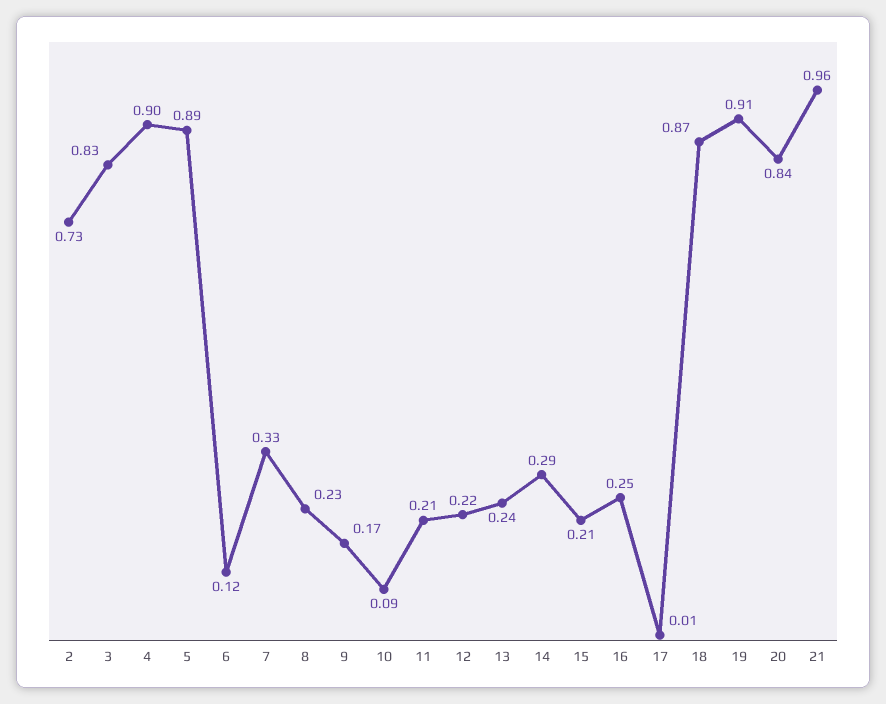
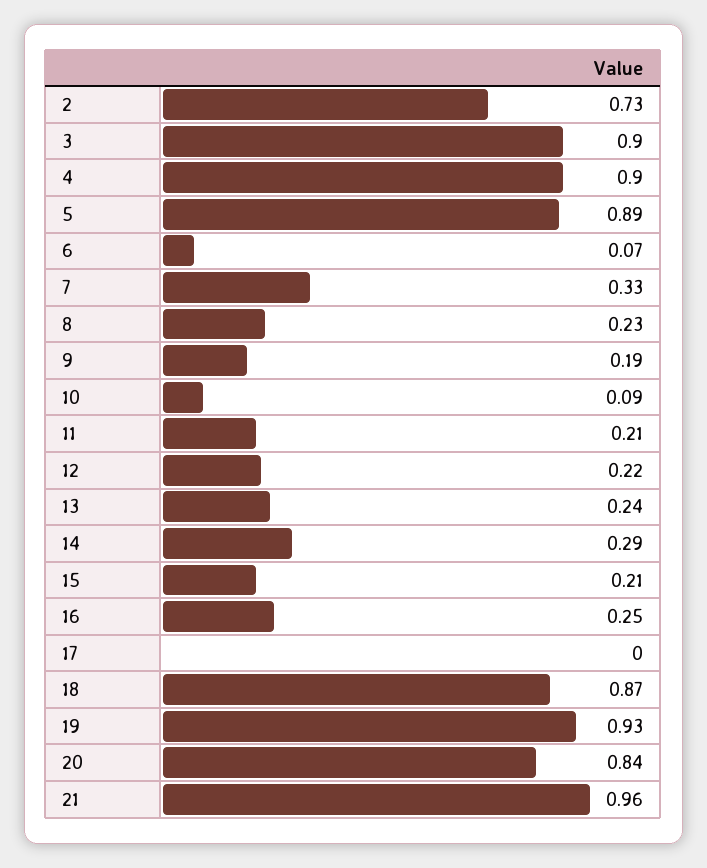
  {
    "2": 0.73,
-   "3": 0.83,
+   "3": 0.9,
    "4": 0.9,
    "5": 0.89,
-   "6": 0.12,
+   "6": 0.07,
    "7": 0.33,
    "8": 0.23,
-   "9": 0.17,
+   "9": 0.19,
    "10": 0.09,
    "11": 0.21,
    "12": 0.22,
    "13": 0.24,
    "14": 0.29,
    "15": 0.21,
    "16": 0.25,
-   "17": 0.01,
+   "17": 0,
    "18": 0.87,
-   "19": 0.91,
+   "19": 0.93,
    "20": 0.84,
    "21": 0.96
  }

